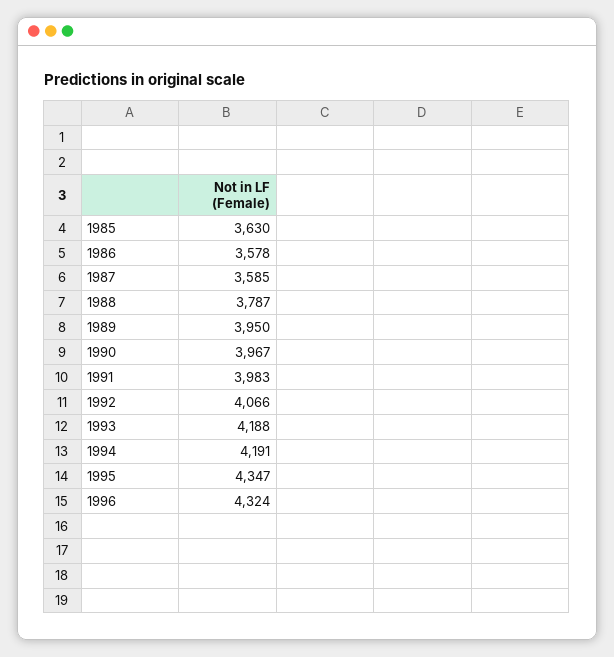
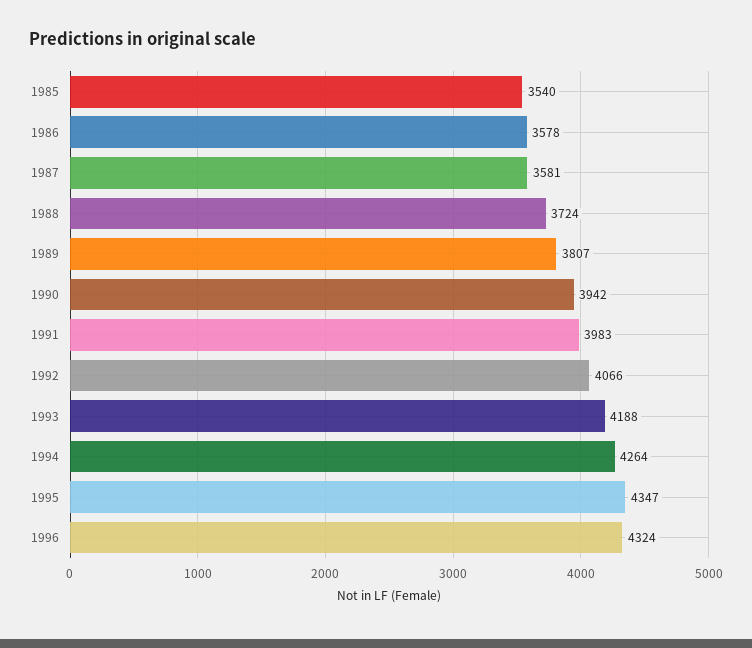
  {
-   "1985": 3630,
+   "1985": 3540,
    "1986": 3578,
-   "1987": 3585,
+   "1987": 3581,
-   "1988": 3787,
+   "1988": 3724,
-   "1989": 3950,
+   "1989": 3807,
-   "1990": 3967,
+   "1990": 3942,
    "1991": 3983,
    "1992": 4066,
    "1993": 4188,
-   "1994": 4191,
+   "1994": 4264,
    "1995": 4347,
    "1996": 4324
  }

